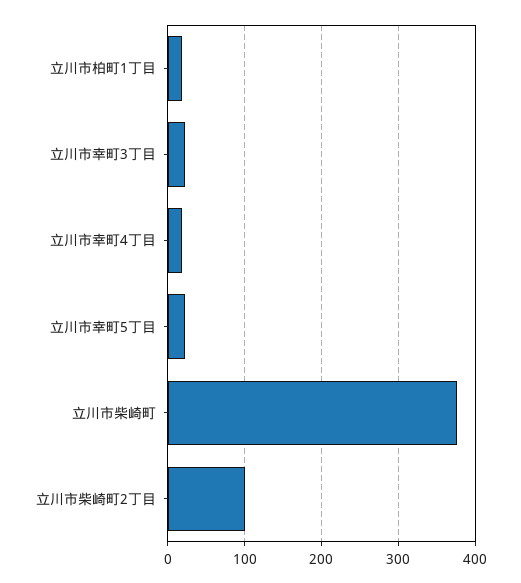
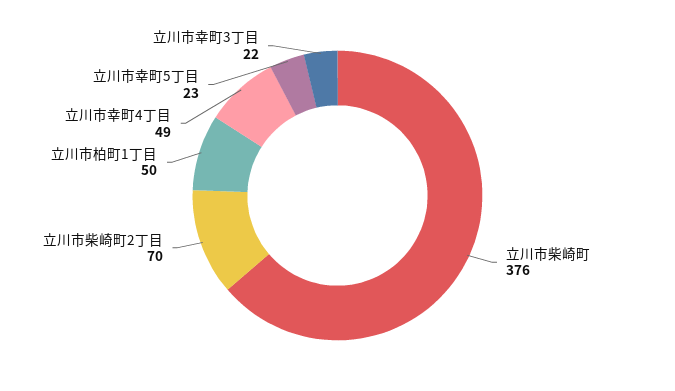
  {
-   "立川市柏町1丁目": 20,
+   "立川市柏町1丁目": 50,
    "立川市幸町3丁目": 22,
-   "立川市幸町4丁目": 20,
+   "立川市幸町4丁目": 49,
    "立川市幸町5丁目": 23,
    "立川市柴崎町": 376,
-   "立川市柴崎町2丁目": 100
+   "立川市柴崎町2丁目": 70
  }

